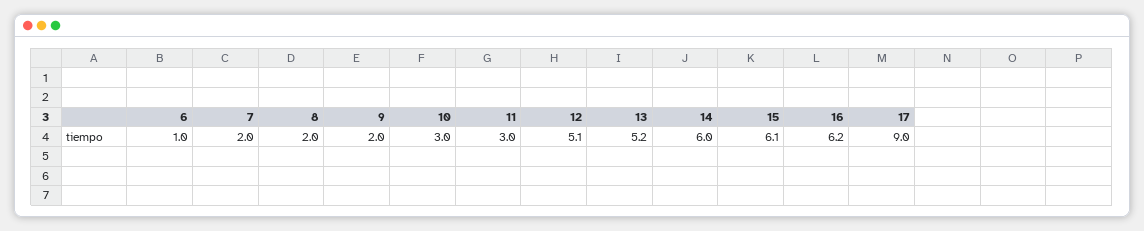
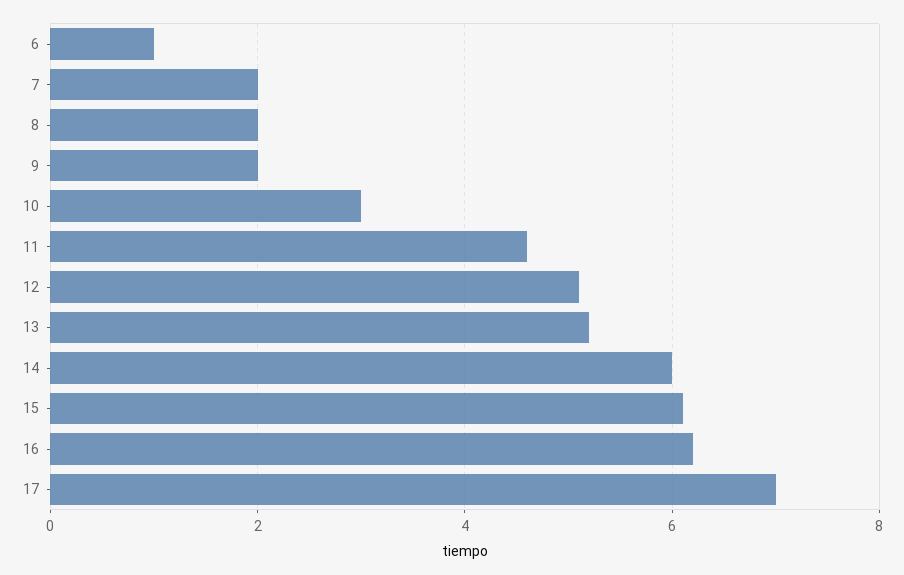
  {
    "6": 1,
    "7": 2,
    "8": 2,
    "9": 2,
    "10": 3,
-   "11": 3,
+   "11": 4.5,
    "12": 5.1,
    "13": 5.2,
    "14": 6,
    "15": 6.1,
    "16": 6.2,
-   "17": 9
+   "17": 7
  }

